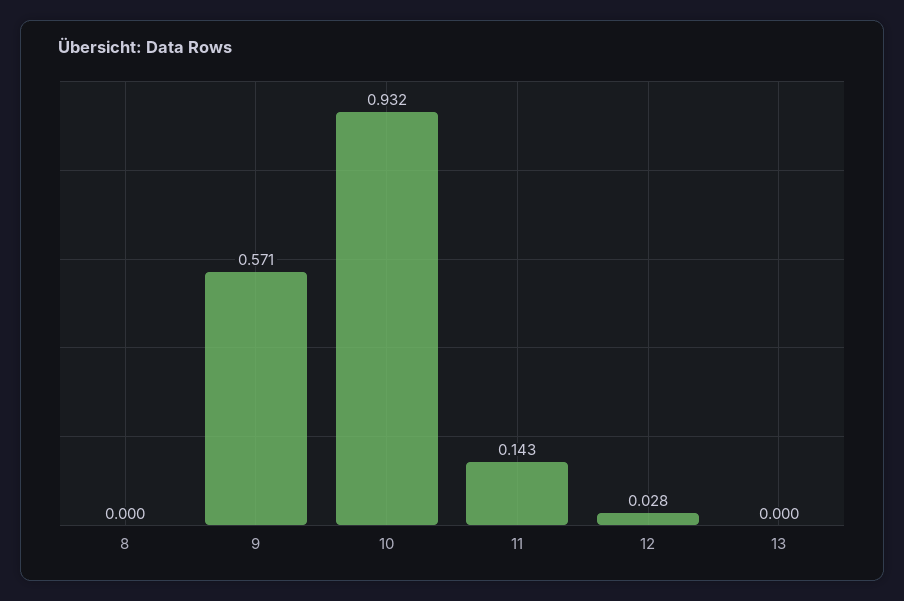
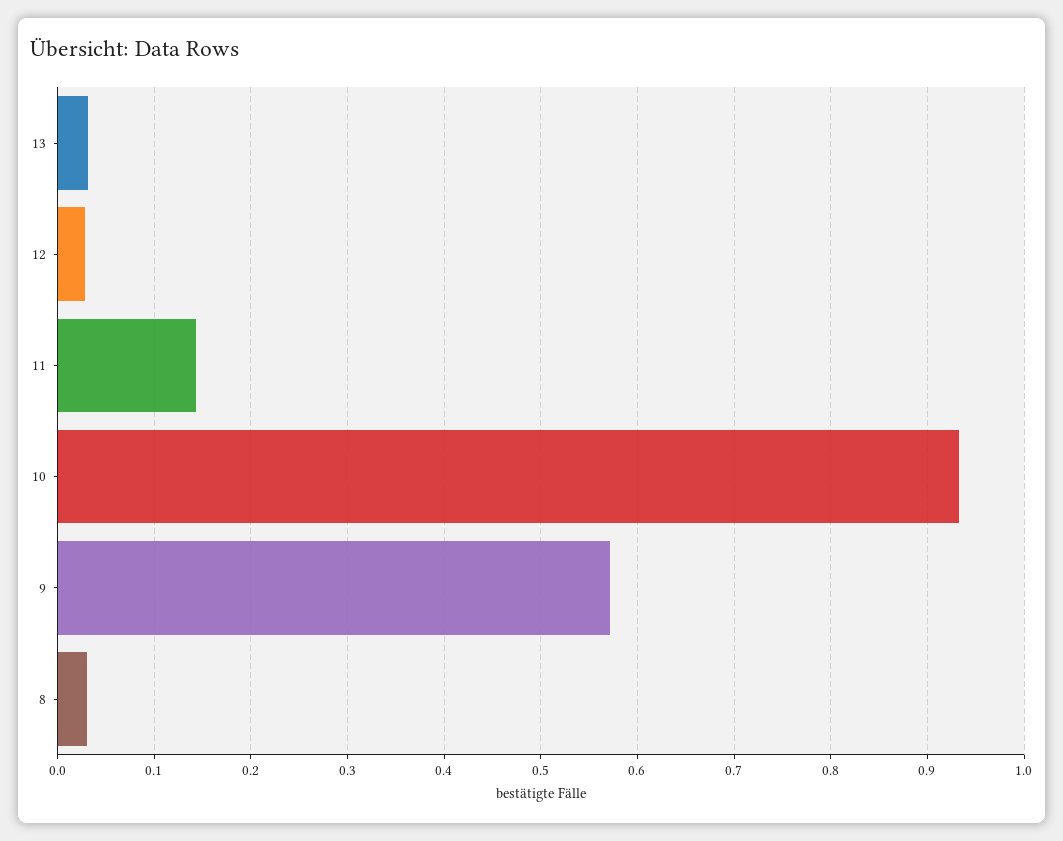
  {
-   "8": 0,
+   "8": 0.03,
    "9": 0.571,
    "10": 0.932,
    "11": 0.143,
    "12": 0.028,
-   "13": 0
+   "13": 0.03
  }

